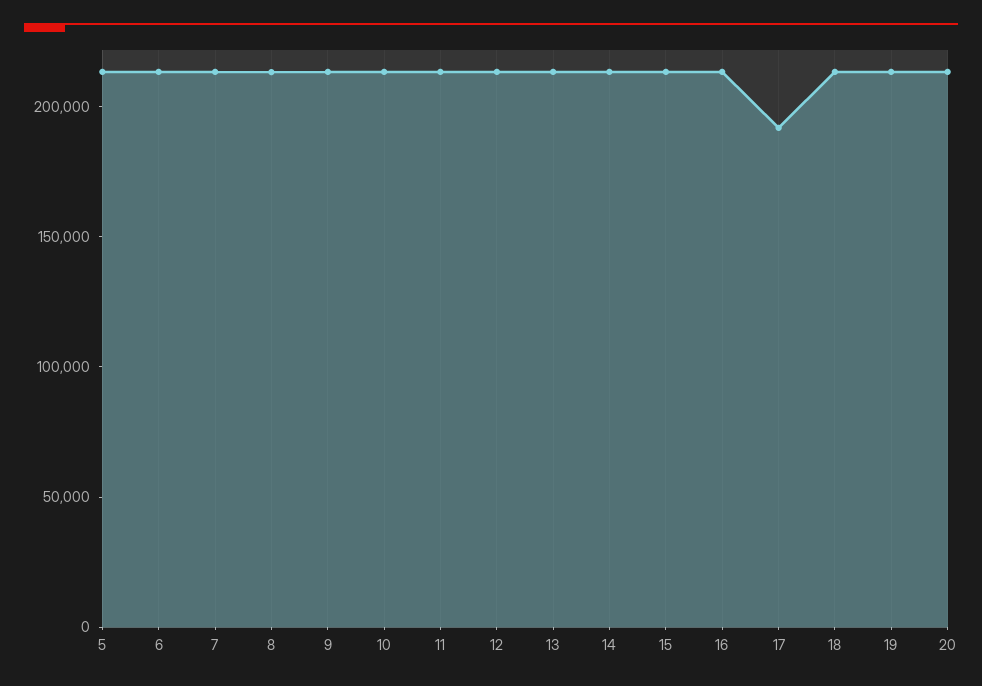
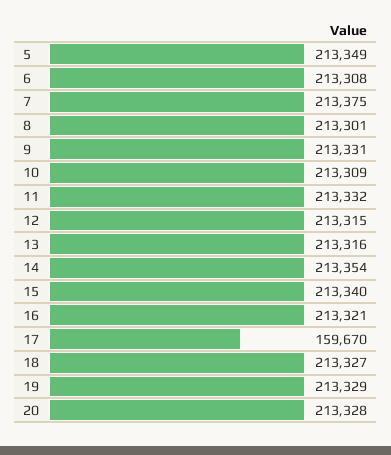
  {
    "5": 213349,
    "6": 213308,
    "7": 213375,
    "8": 213301,
    "9": 213331,
    "10": 213309,
    "11": 213332,
    "12": 213315,
    "13": 213316,
    "14": 213354,
    "15": 213340,
    "16": 213321,
-   "17": 190000,
+   "17": 159670,
    "18": 213327,
    "19": 213329,
    "20": 213328
  }

